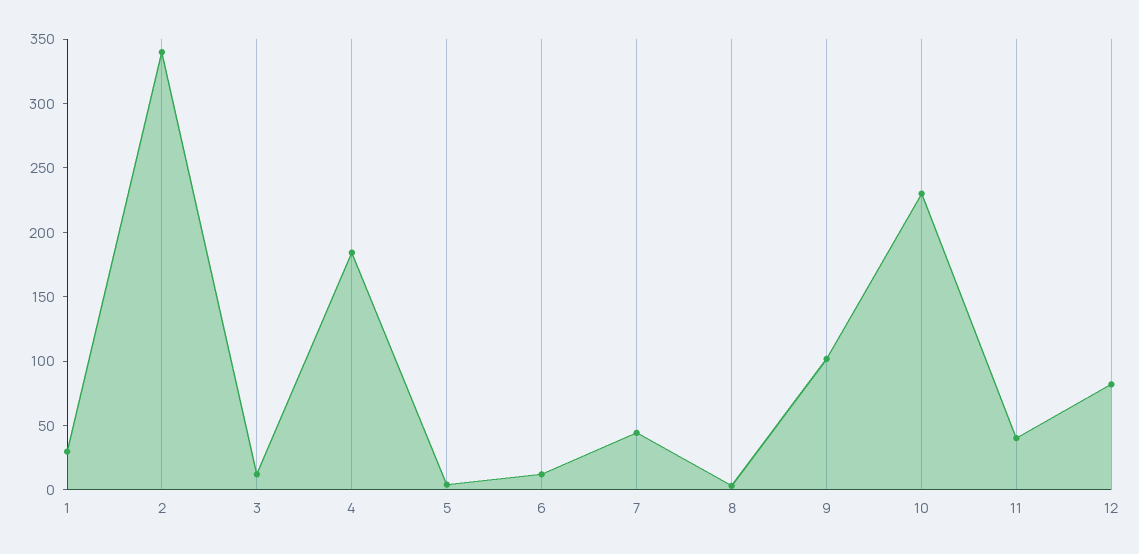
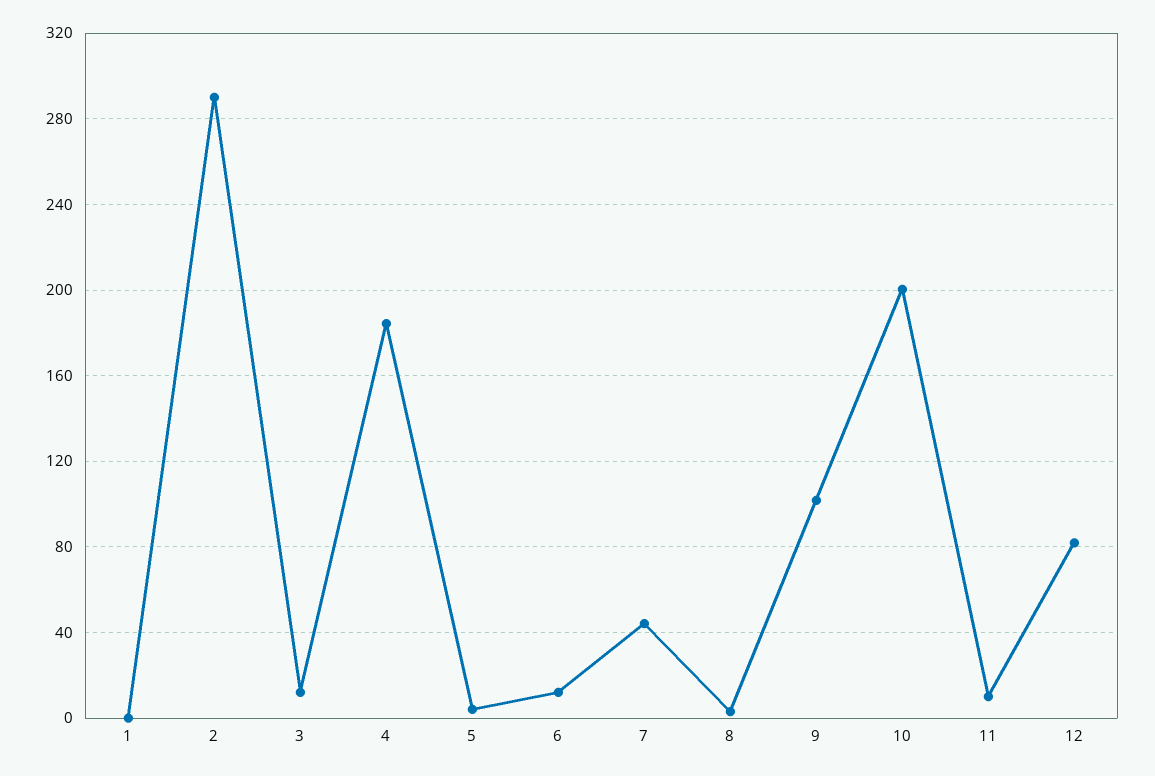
  {
-   "1": 30,
+   "1": 0,
-   "2": 340,
+   "2": 290,
    "3": 10,
    "4": 185,
    "5": 5,
    "6": 10,
    "7": 45,
    "8": 5,
    "9": 100,
-   "10": 230,
+   "10": 200,
-   "11": 40,
+   "11": 10,
    "12": 80
  }

